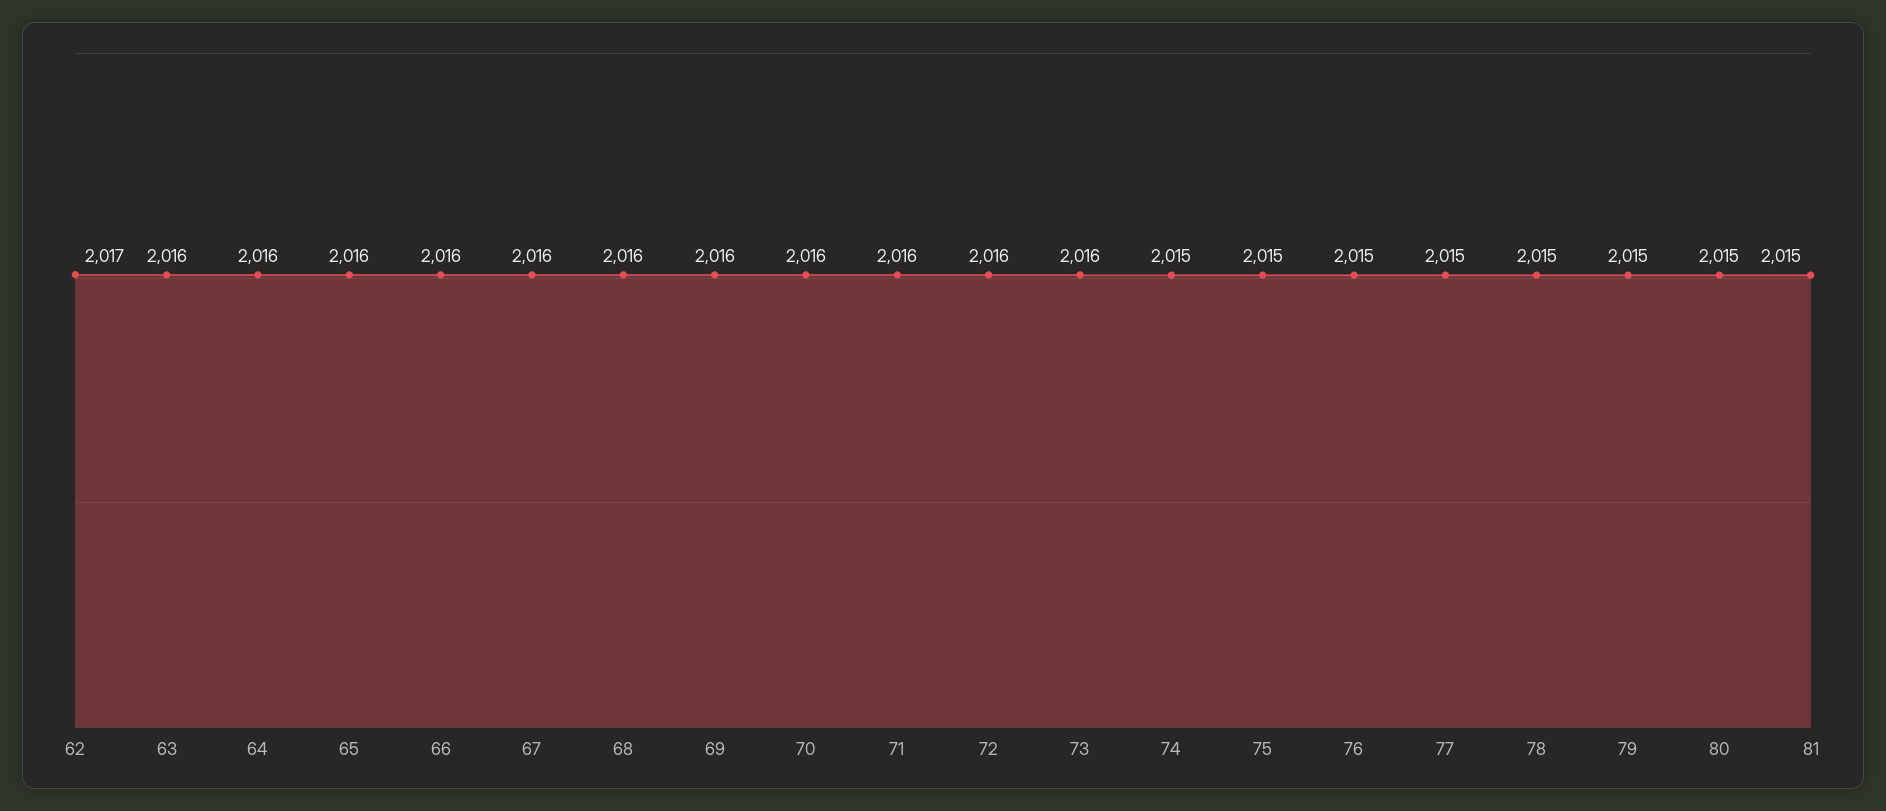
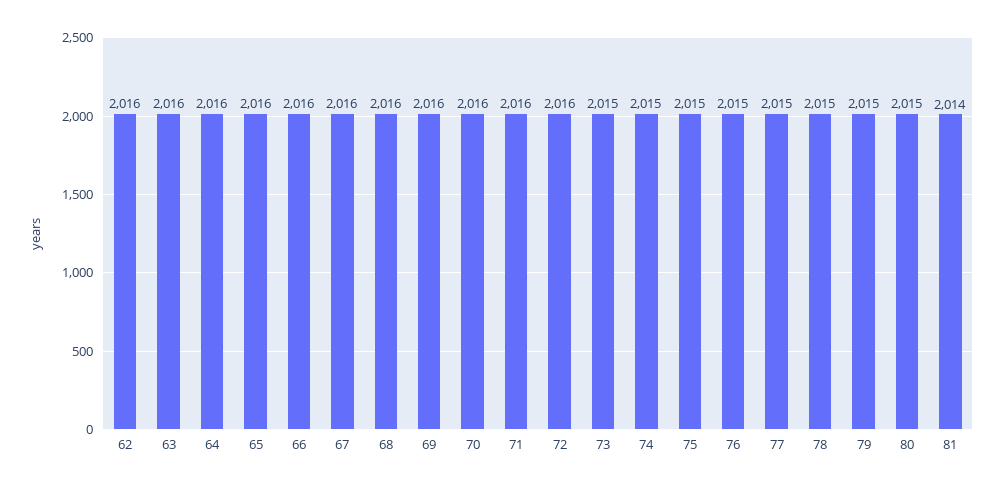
  {
-   "62": 2017,
+   "62": 2016,
    "63": 2016,
    "64": 2016,
    "65": 2016,
    "66": 2016,
    "67": 2016,
    "68": 2016,
    "69": 2016,
    "70": 2016,
    "71": 2016,
    "72": 2016,
-   "73": 2016,
+   "73": 2015,
    "74": 2015,
    "75": 2015,
    "76": 2015,
    "77": 2015,
    "78": 2015,
    "79": 2015,
    "80": 2015,
-   "81": 2015
+   "81": 2014
  }

